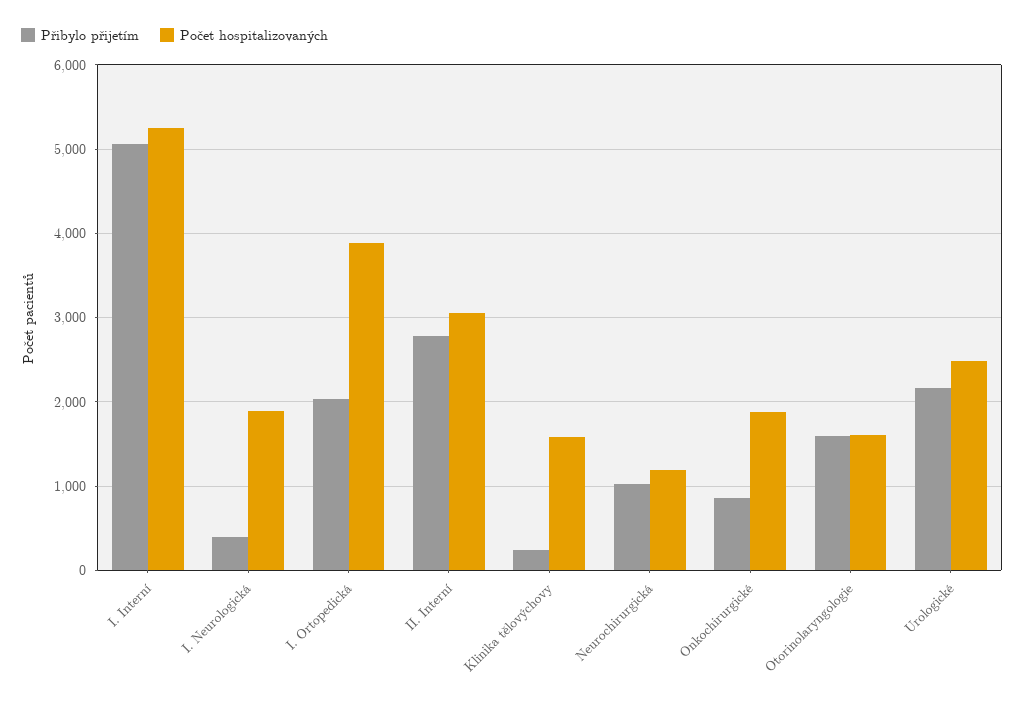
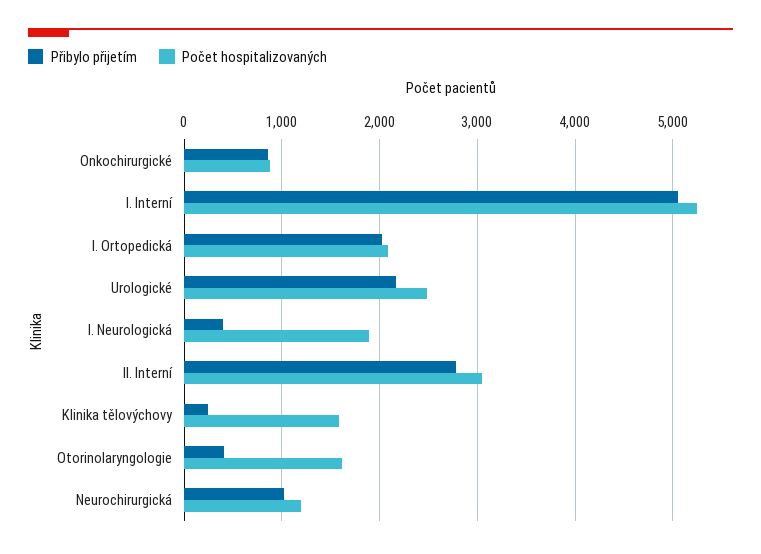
  {
    "Přibylo přijetím": {
      "I. Interní": 5100,
      "I. Neurologická": 400,
      "I. Ortopedická": 2000,
      "II. Interní": 2800,
      "Klinika tělovýchovy": 200,
      "Neurochirurgická": 1000,
      "Onkochirurgické": 900,
-     "Otorinolaryngologie": 1600,
+     "Otorinolaryngologie": 400,
      "Urologické": 2200
    },
    "Počet hospitalizovaných": {
      "I. Interní": 5300,
      "I. Neurologická": 1900,
-     "I. Ortopedická": 3900,
+     "I. Ortopedická": 2100,
      "II. Interní": 3100,
      "Klinika tělovýchovy": 1600,
      "Neurochirurgická": 1200,
-     "Onkochirurgické": 1900,
+     "Onkochirurgické": 900,
      "Otorinolaryngologie": 1600,
      "Urologické": 2500
    }
  }

